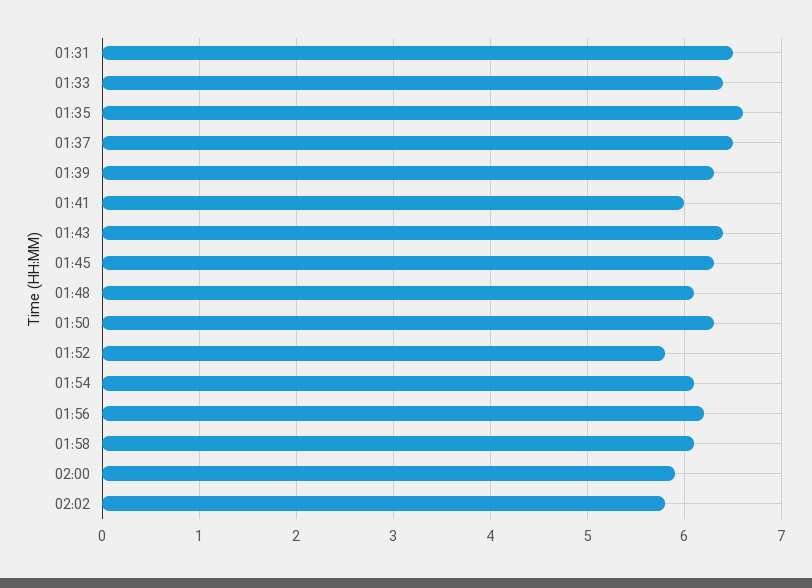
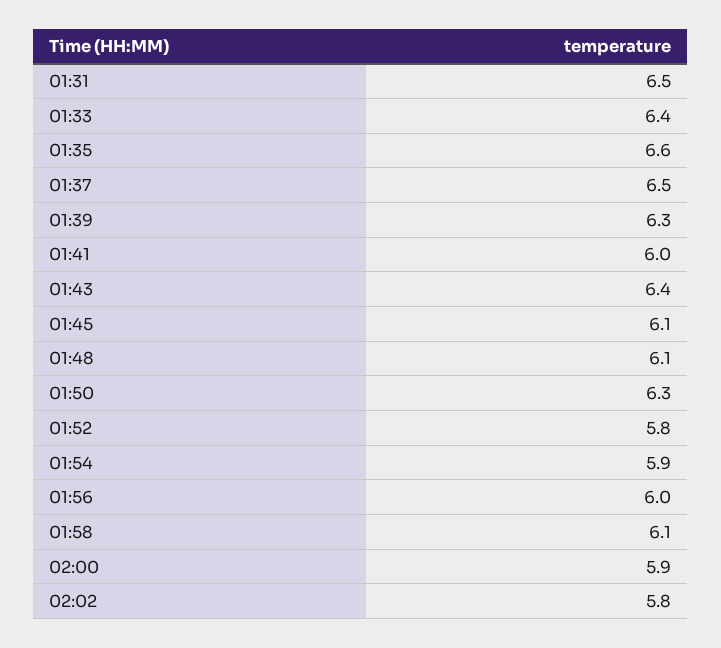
  {
    "01:31": 6.5,
    "01:33": 6.4,
    "01:35": 6.6,
    "01:37": 6.5,
    "01:39": 6.3,
    "01:41": 6,
    "01:43": 6.4,
-   "01:45": 6.3,
+   "01:45": 6.1,
    "01:48": 6.1,
    "01:50": 6.3,
    "01:52": 5.8,
-   "01:54": 6.1,
+   "01:54": 5.9,
-   "01:56": 6.2,
+   "01:56": 6,
    "01:58": 6.1,
    "02:00": 5.9,
    "02:02": 5.8
  }

